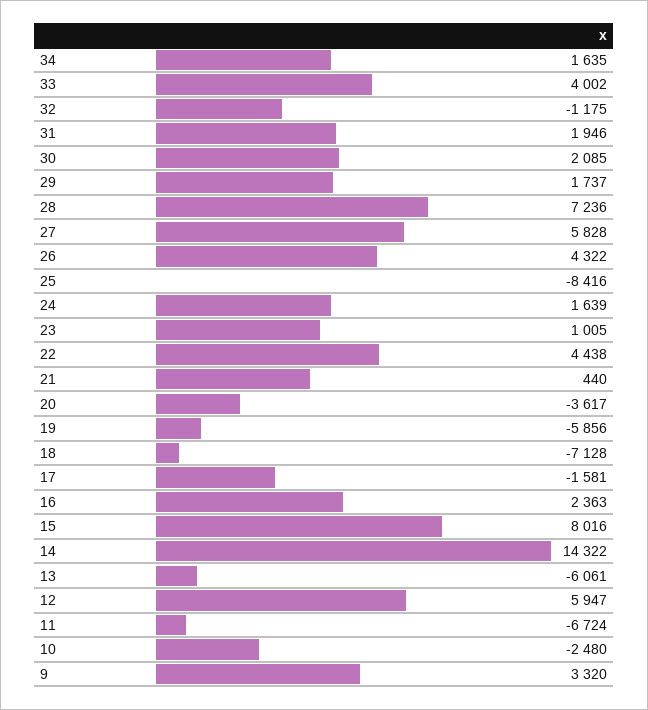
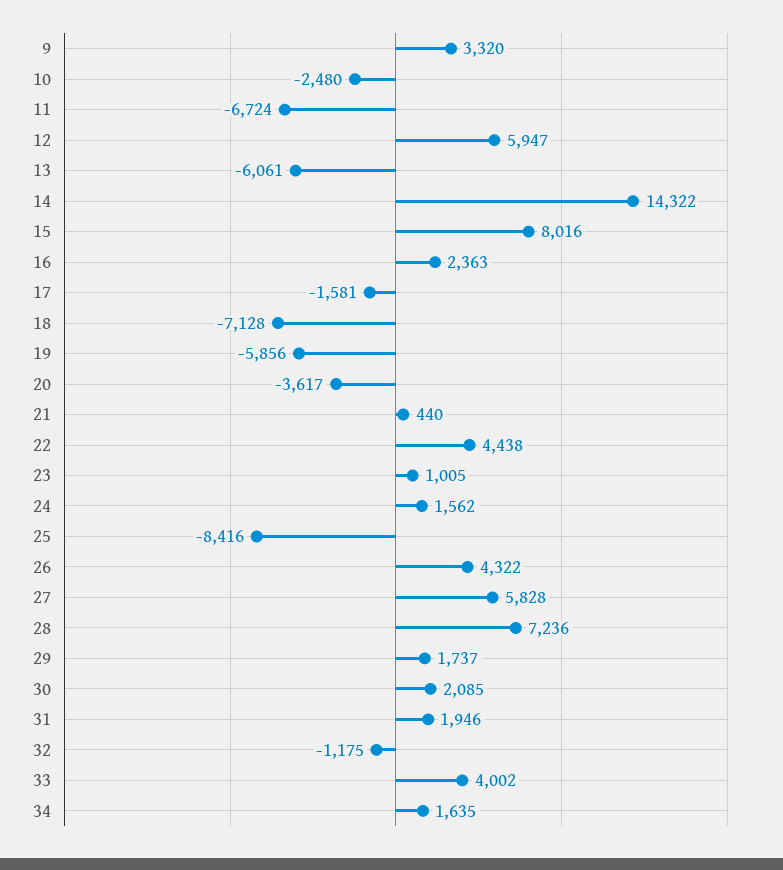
  {
    "34": 1635,
    "33": 4002,
    "32": -1175,
    "31": 1946,
    "30": 2085,
    "29": 1737,
    "28": 7236,
    "27": 5828,
    "26": 4322,
    "25": -8416,
-   "24": 1639,
+   "24": 1562,
    "23": 1005,
    "22": 4438,
    "21": 440,
    "20": -3617,
    "19": -5856,
    "18": -7128,
    "17": -1581,
    "16": 2363,
    "15": 8016,
    "14": 14322,
    "13": -6061,
    "12": 5947,
    "11": -6724,
    "10": -2480,
    "9": 3320
  }

